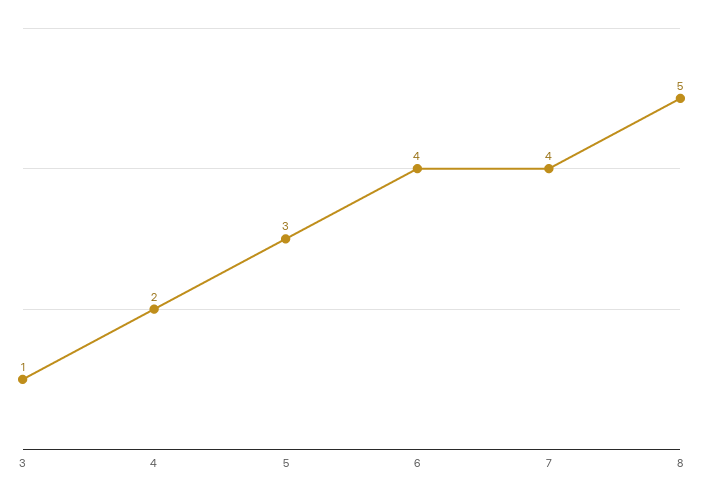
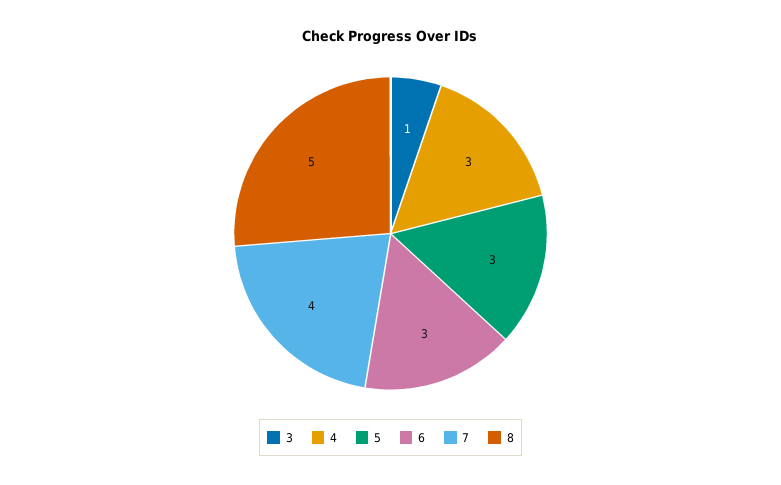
  {
    "3": 1,
-   "4": 2,
+   "4": 3,
    "5": 3,
-   "6": 4,
+   "6": 3,
    "7": 4,
    "8": 5
  }

